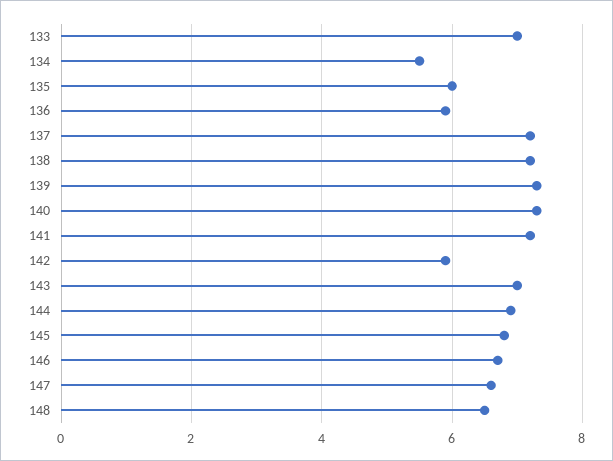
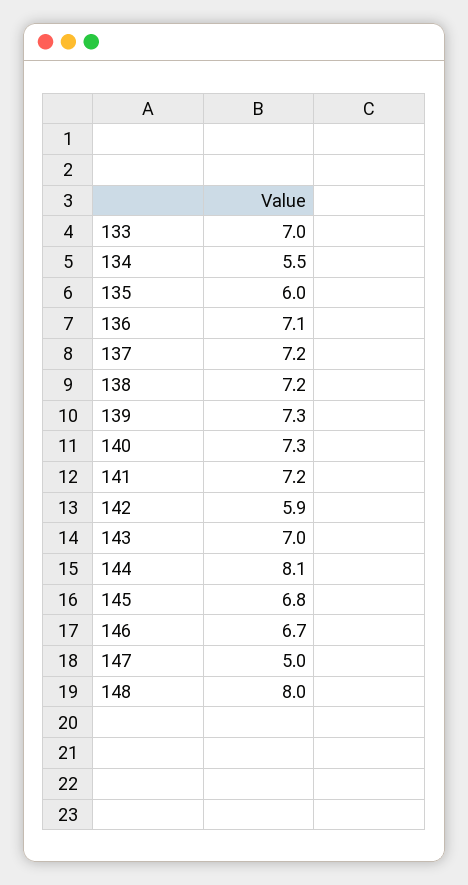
  {
    "133": 7,
    "134": 5.5,
    "135": 6,
-   "136": 6,
+   "136": 7.1,
    "137": 7.2,
    "138": 7.2,
    "139": 7.3,
    "140": 7.3,
    "141": 7.2,
    "142": 5.9,
    "143": 7,
-   "144": 7,
+   "144": 8.1,
    "145": 6.8,
    "146": 6.7,
-   "147": 6.5,
+   "147": 5,
-   "148": 6.5
+   "148": 8
  }

